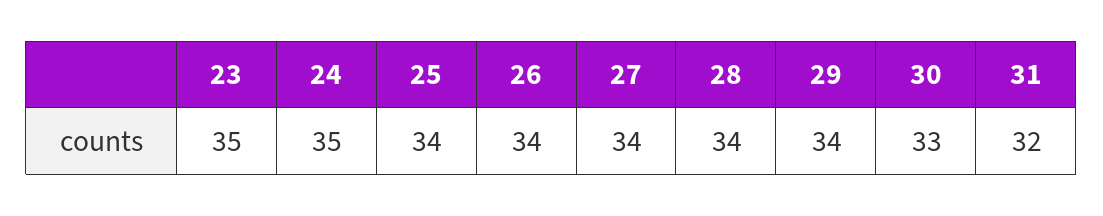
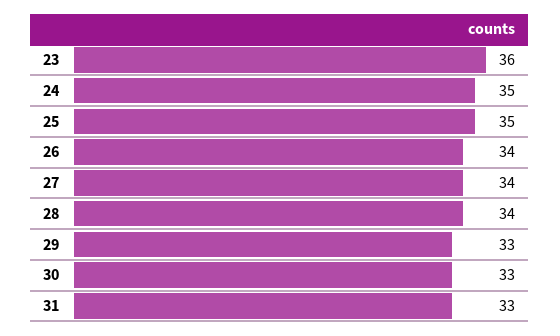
  {
-   "23": 35,
+   "23": 36,
    "24": 35,
-   "25": 34,
+   "25": 35,
    "26": 34,
    "27": 34,
    "28": 34,
-   "29": 34,
+   "29": 33,
    "30": 33,
-   "31": 32
+   "31": 33
  }

